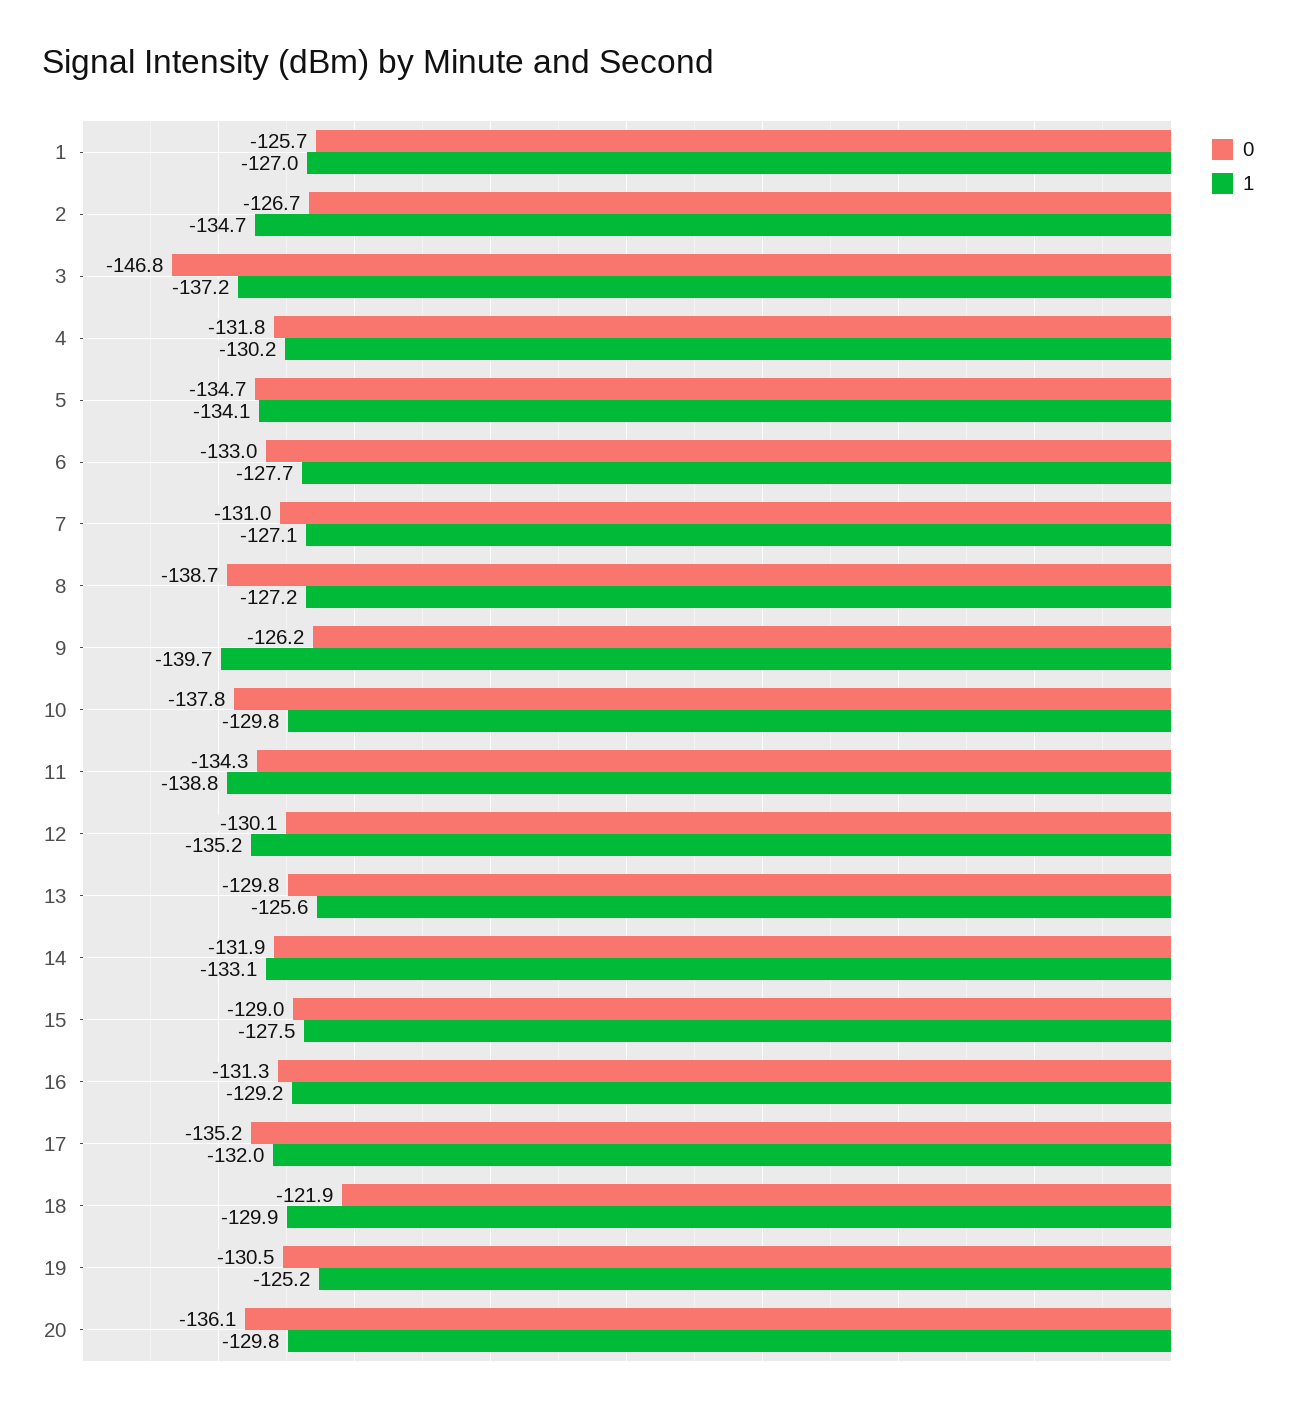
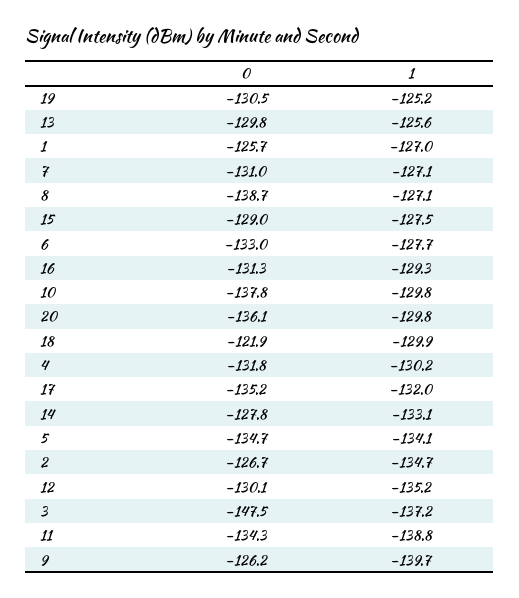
  {
    "0": {
      "1": -125.7,
      "2": -126.7,
-     "3": -146.8,
+     "3": -147.5,
      "4": -131.8,
      "5": -134.7,
      "6": -133,
      "7": -131,
      "8": -138.7,
      "9": -126.2,
      "10": -137.8,
      "11": -134.3,
      "12": -130.1,
      "13": -129.8,
-     "14": -131.9,
+     "14": -127.8,
      "15": -129,
      "16": -131.3,
      "17": -135.2,
      "18": -121.9,
      "19": -130.5,
      "20": -136.1
    },
    "1": {
      "1": -127,
      "2": -134.7,
      "3": -137.2,
      "4": -130.2,
      "5": -134.1,
      "6": -127.7,
      "7": -127.1,
-     "8": -127.2,
+     "8": -127.1,
      "9": -139.7,
      "10": -129.8,
      "11": -138.8,
      "12": -135.2,
      "13": -125.6,
      "14": -133.1,
      "15": -127.5,
-     "16": -129.2,
+     "16": -129.3,
      "17": -132,
      "18": -129.9,
      "19": -125.2,
      "20": -129.8
    }
  }

